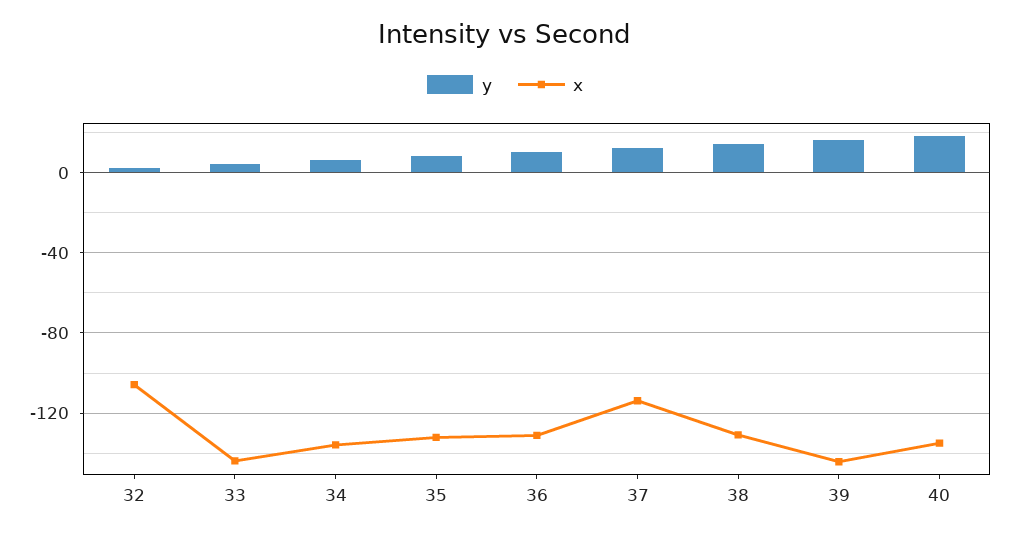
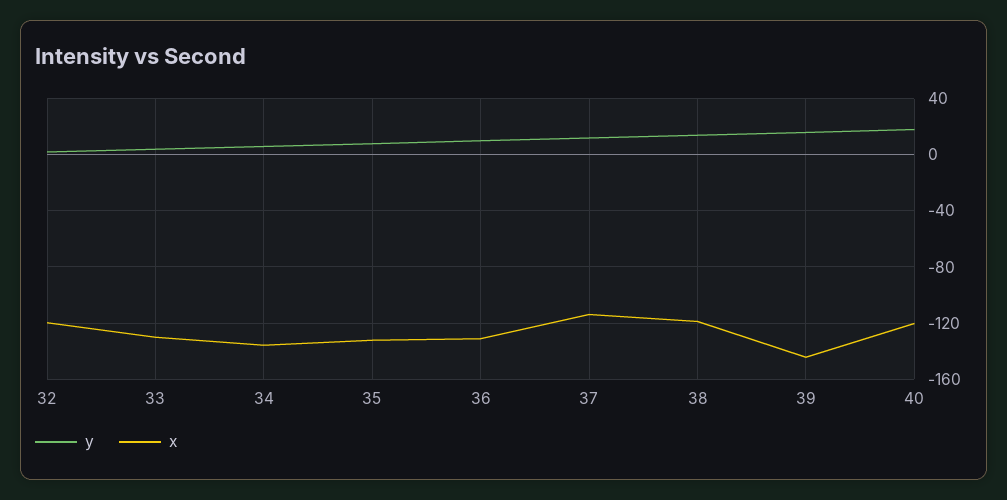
  {
    "y": {
      "32": 0,
      "33": 5,
      "34": 5,
      "35": 10,
      "36": 10,
      "37": 10,
      "38": 15,
      "39": 15,
      "40": 20
    },
    "x": {
-     "32": -105,
+     "32": -120,
-     "33": -145,
+     "33": -130,
      "34": -135,
      "35": -130,
      "36": -130,
      "37": -115,
-     "38": -130,
+     "38": -120,
      "39": -145,
-     "40": -135
+     "40": -120
    }
  }

